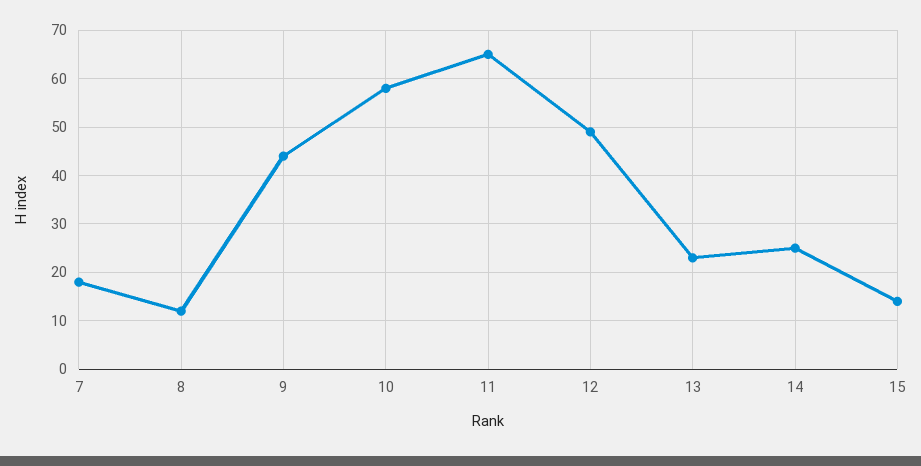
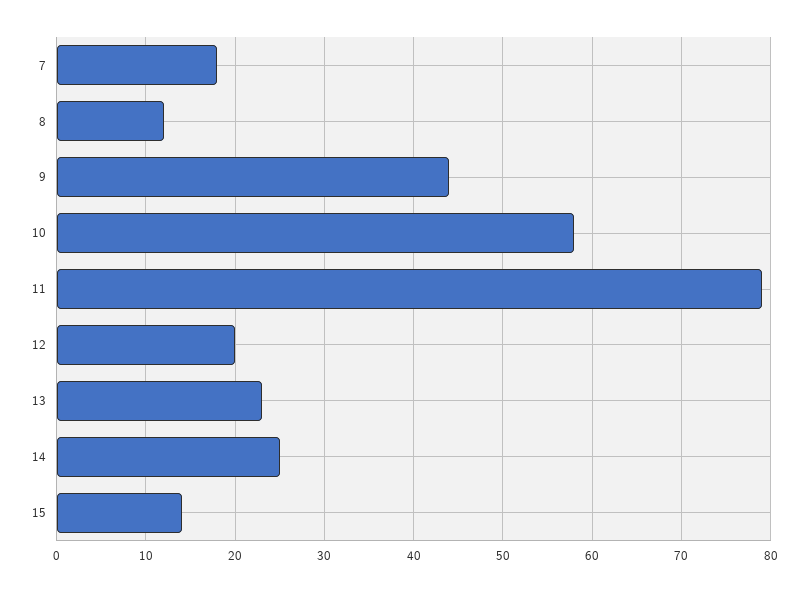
  {
    "7": 18,
    "8": 12,
    "9": 44,
    "10": 58,
-   "11": 65,
+   "11": 79,
-   "12": 50,
+   "12": 20,
    "13": 23,
    "14": 25,
    "15": 14
  }

